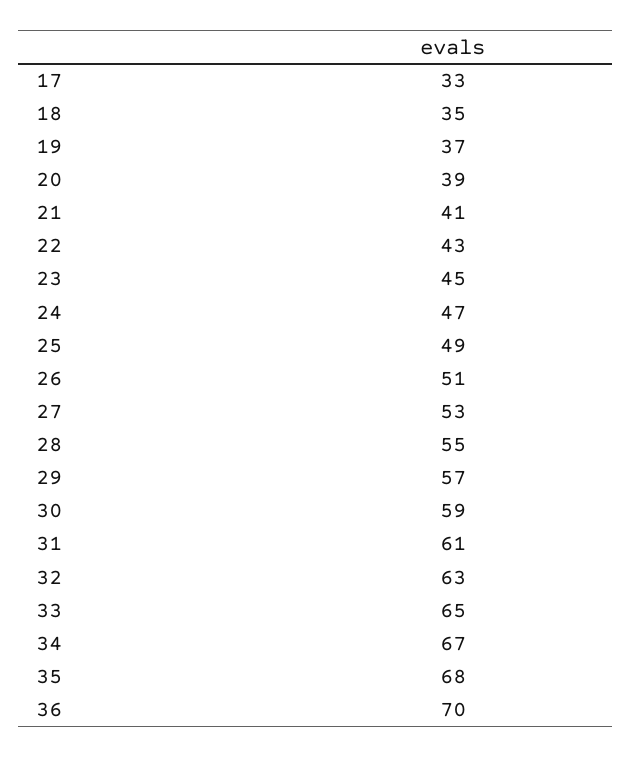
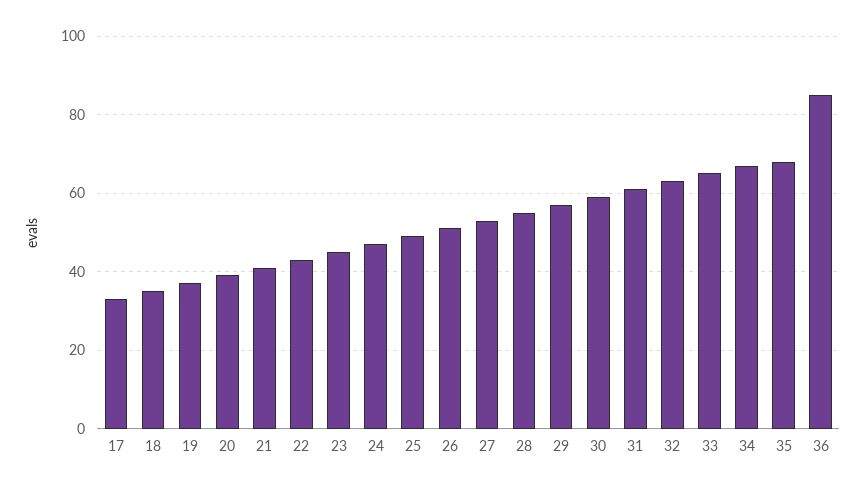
  {
    "17": 33,
    "18": 35,
    "19": 37,
    "20": 39,
    "21": 41,
    "22": 43,
    "23": 45,
    "24": 47,
    "25": 49,
    "26": 51,
    "27": 53,
    "28": 55,
    "29": 57,
    "30": 59,
    "31": 61,
    "32": 63,
    "33": 65,
    "34": 67,
    "35": 68,
-   "36": 70
+   "36": 85
  }

